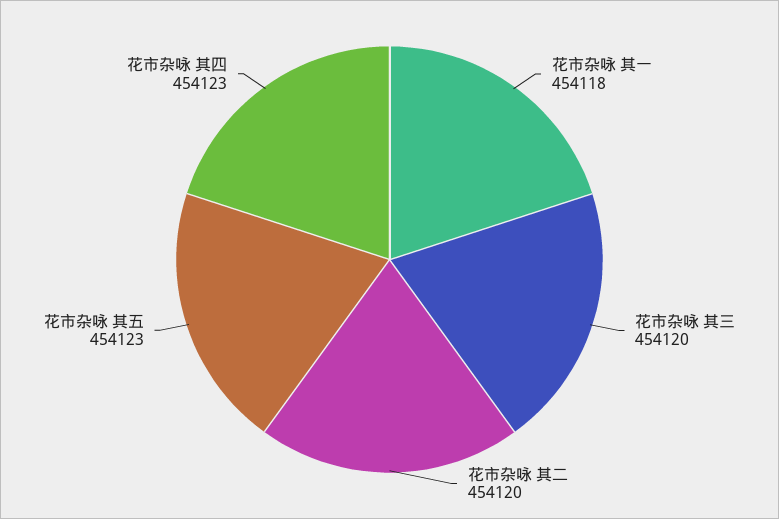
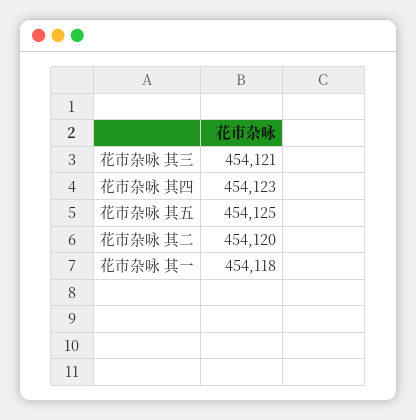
  {
    "花市杂咏 其一": 454118,
-   "花市杂咏 其三": 454120,
+   "花市杂咏 其三": 454121,
    "花市杂咏 其二": 454120,
-   "花市杂咏 其五": 454123,
+   "花市杂咏 其五": 454125,
    "花市杂咏 其四": 454123
  }

